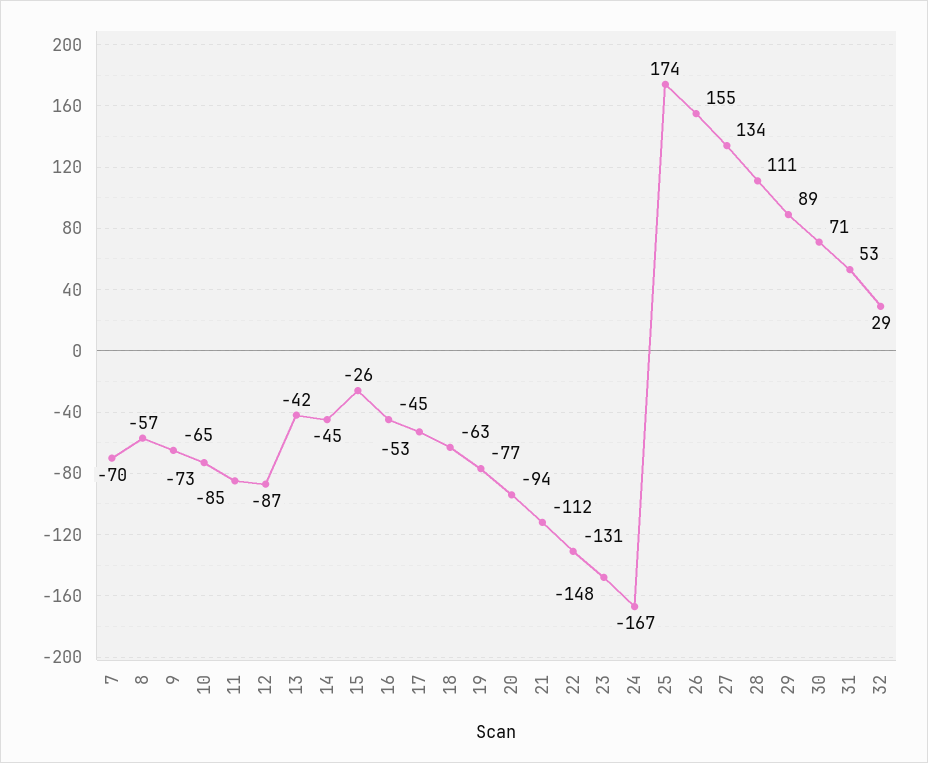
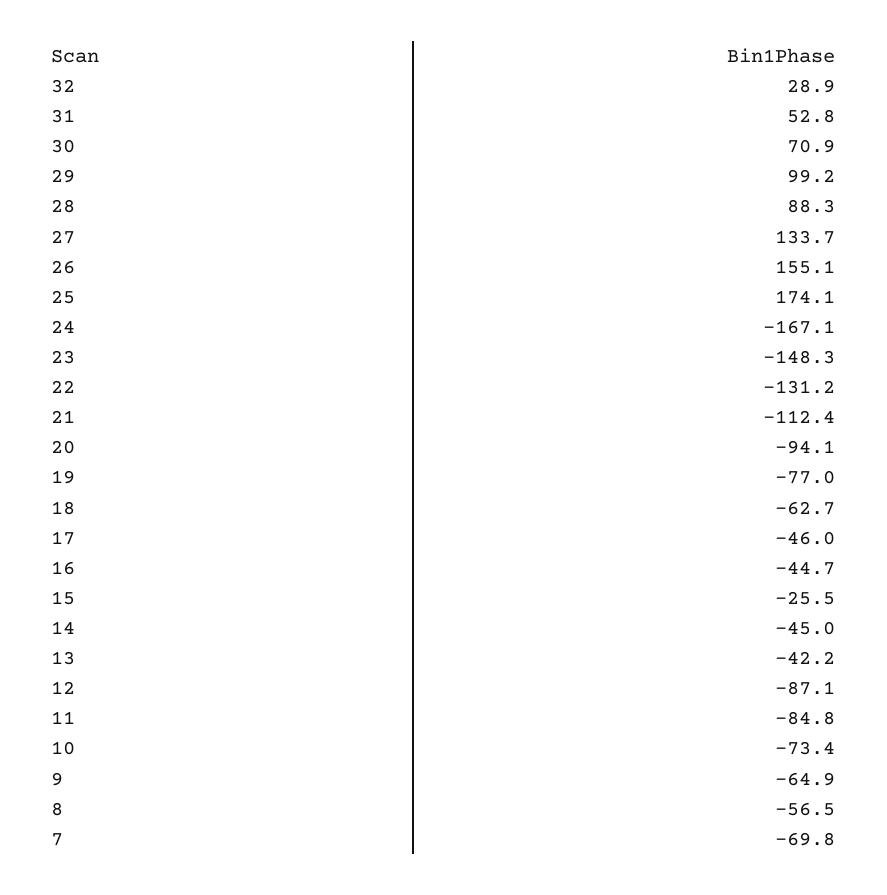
  {
    "7": -69.8,
    "8": -56.5,
    "9": -64.9,
    "10": -73.4,
    "11": -84.8,
    "12": -87.1,
    "13": -42.2,
    "14": -45,
    "15": -25.5,
    "16": -44.7,
-   "17": -53,
+   "17": -46,
    "18": -62.7,
    "19": -77,
    "20": -94.1,
    "21": -112.4,
    "22": -131.2,
    "23": -148.3,
    "24": -167.1,
    "25": 174.1,
    "26": 155.1,
    "27": 133.7,
-   "28": 111,
+   "28": 88.3,
-   "29": 89,
+   "29": 99.2,
    "30": 70.9,
    "31": 52.8,
    "32": 28.9
  }

